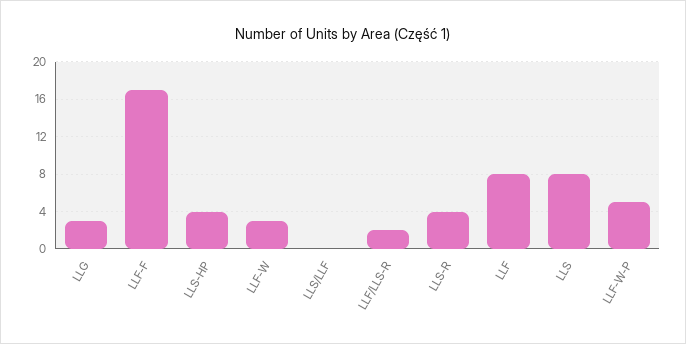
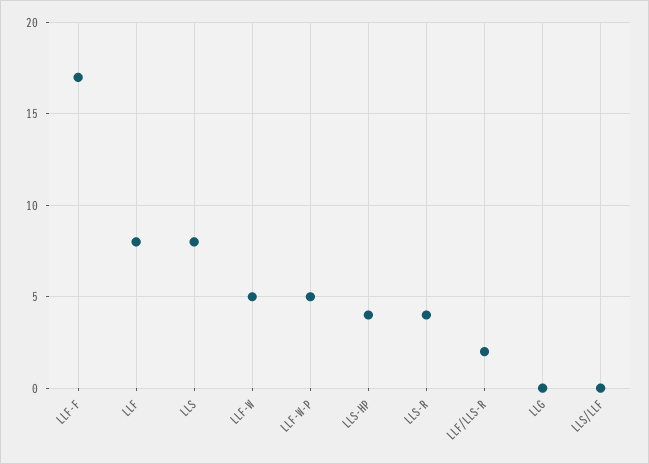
  {
-   "LLG": 3,
+   "LLG": 0,
    "LLF-F": 17,
    "LLS-HP": 4,
-   "LLF-W": 3,
+   "LLF-W": 5,
    "LLS/LLF": 0,
    "LLF/LLS-R": 2,
    "LLS-R": 4,
    "LLF": 8,
    "LLS": 8,
    "LLF-W-P": 5
  }

